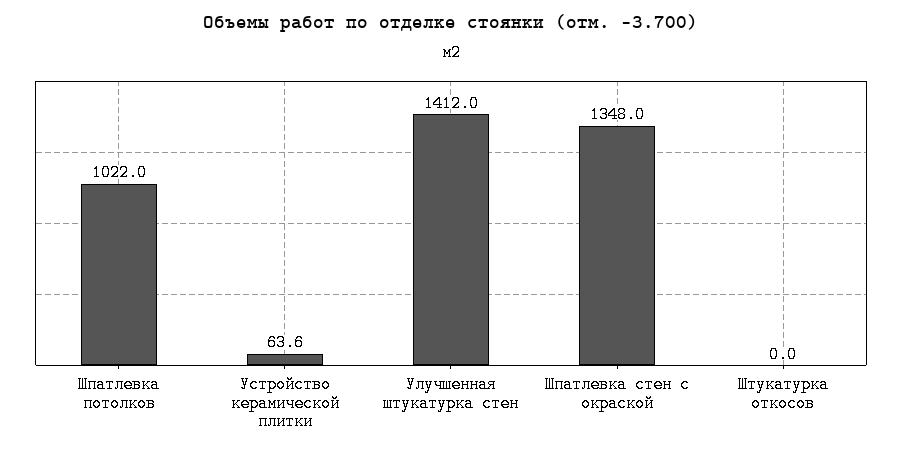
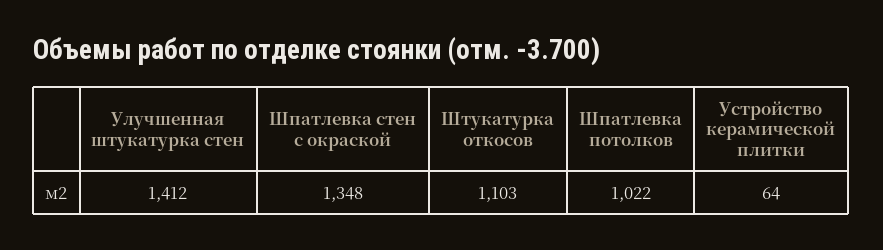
  {
    "Шпатлевка потолков": 1022,
    "Устройство керамической плитки": 63.6,
    "Улучшенная штукатурка стен": 1412,
    "Шпатлевка стен с окраской": 1348,
-   "Штукатурка откосов": 0
+   "Штукатурка откосов": 1103
  }

